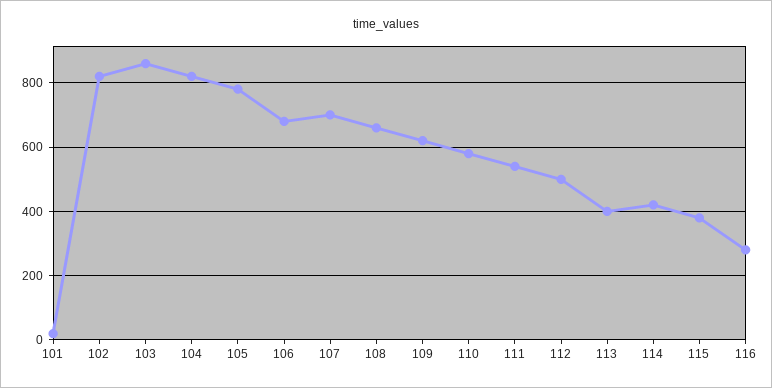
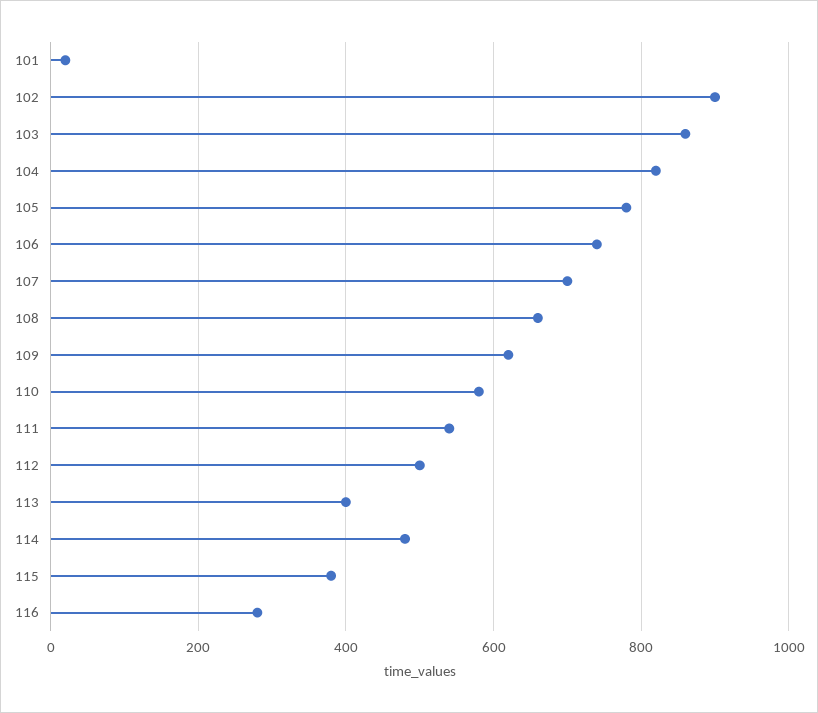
  {
    "101": 20,
-   "102": 820,
+   "102": 900,
    "103": 860,
    "104": 820,
    "105": 780,
-   "106": 680,
+   "106": 740,
    "107": 700,
    "108": 660,
    "109": 620,
    "110": 580,
    "111": 540,
    "112": 500,
    "113": 400,
-   "114": 420,
+   "114": 480,
    "115": 380,
    "116": 280
  }

